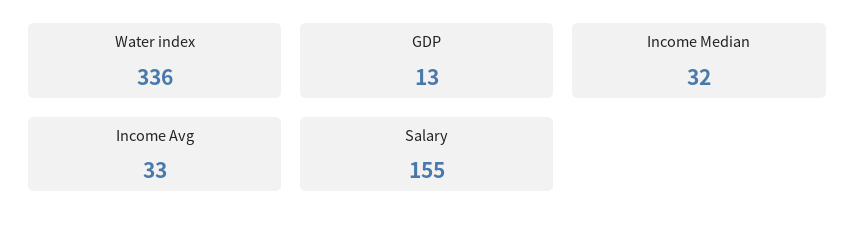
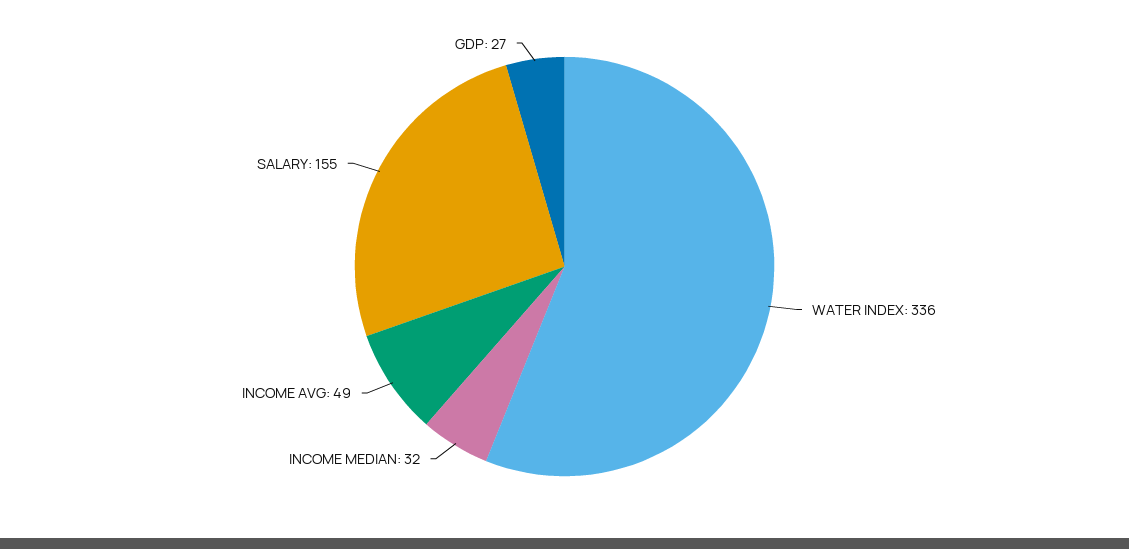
  {
    "Water index": 336,
-   "GDP": 13,
+   "GDP": 27,
    "Income Median": 32,
-   "Income Avg": 33,
+   "Income Avg": 49,
    "Salary": 155
  }

